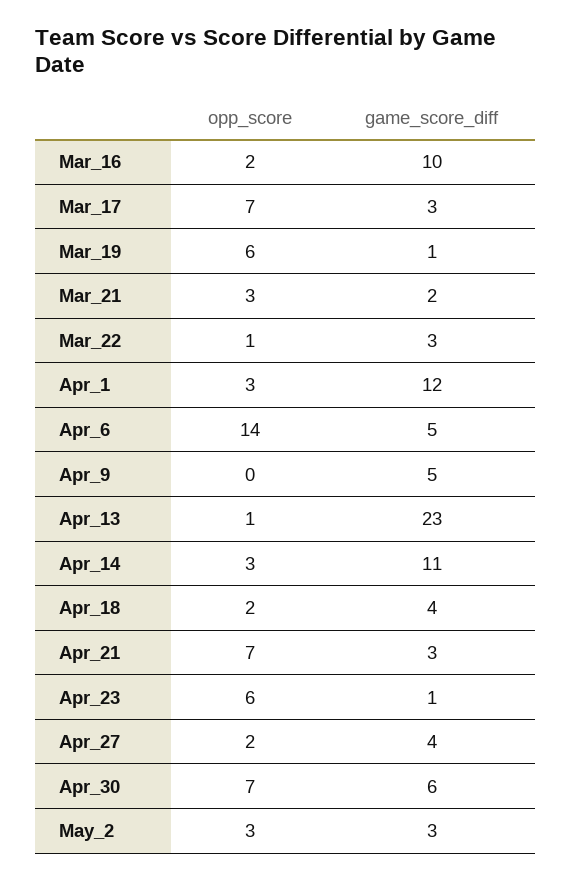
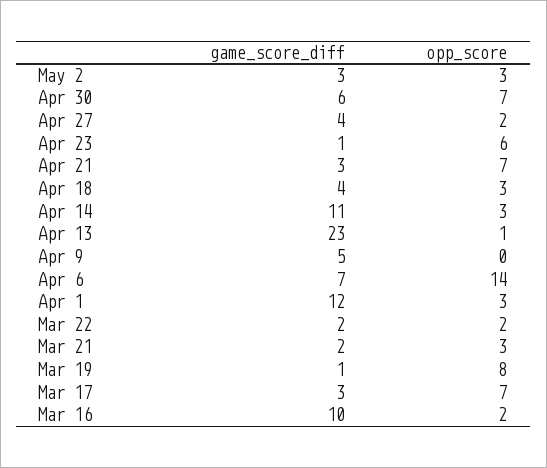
  {
    "opp_score": {
      "Mar_16": 2,
      "Mar_17": 7,
-     "Mar_19": 6,
+     "Mar_19": 8,
      "Mar_21": 3,
-     "Mar_22": 1,
+     "Mar_22": 2,
      "Apr_1": 3,
      "Apr_6": 14,
      "Apr_9": 0,
      "Apr_13": 1,
      "Apr_14": 3,
-     "Apr_18": 2,
+     "Apr_18": 3,
      "Apr_21": 7,
      "Apr_23": 6,
      "Apr_27": 2,
      "Apr_30": 7,
      "May_2": 3
    },
    "game_score_diff": {
      "Mar_16": 10,
      "Mar_17": 3,
      "Mar_19": 1,
      "Mar_21": 2,
-     "Mar_22": 3,
+     "Mar_22": 2,
      "Apr_1": 12,
-     "Apr_6": 5,
+     "Apr_6": 7,
      "Apr_9": 5,
      "Apr_13": 23,
      "Apr_14": 11,
      "Apr_18": 4,
      "Apr_21": 3,
      "Apr_23": 1,
      "Apr_27": 4,
      "Apr_30": 6,
      "May_2": 3
    }
  }

